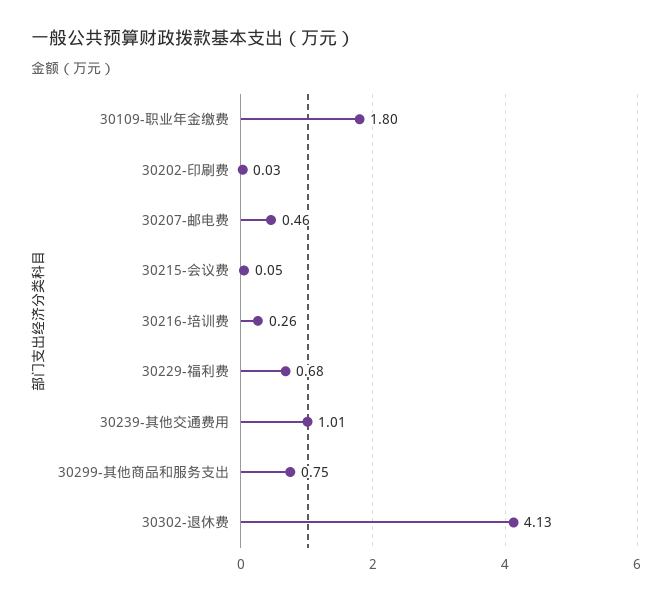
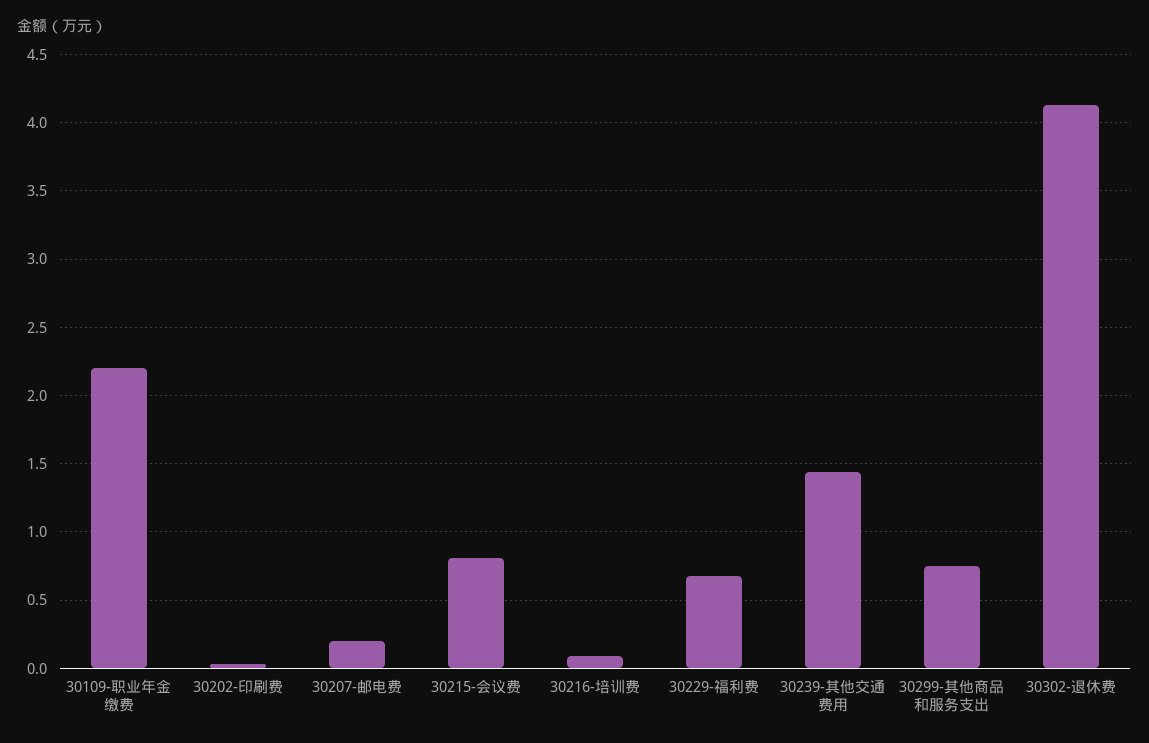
  {
-   "30109-职业年金缴费": 1.8,
+   "30109-职业年金缴费": 2.2,
    "30202-印刷费": 0.03,
-   "30207-邮电费": 0.46,
+   "30207-邮电费": 0.2,
-   "30215-会议费": 0.05,
+   "30215-会议费": 0.8,
-   "30216-培训费": 0.26,
+   "30216-培训费": 0.1,
    "30229-福利费": 0.68,
-   "30239-其他交通费用": 1.01,
+   "30239-其他交通费用": 1.45,
    "30299-其他商品和服务支出": 0.75,
    "30302-退休费": 4.13
  }

